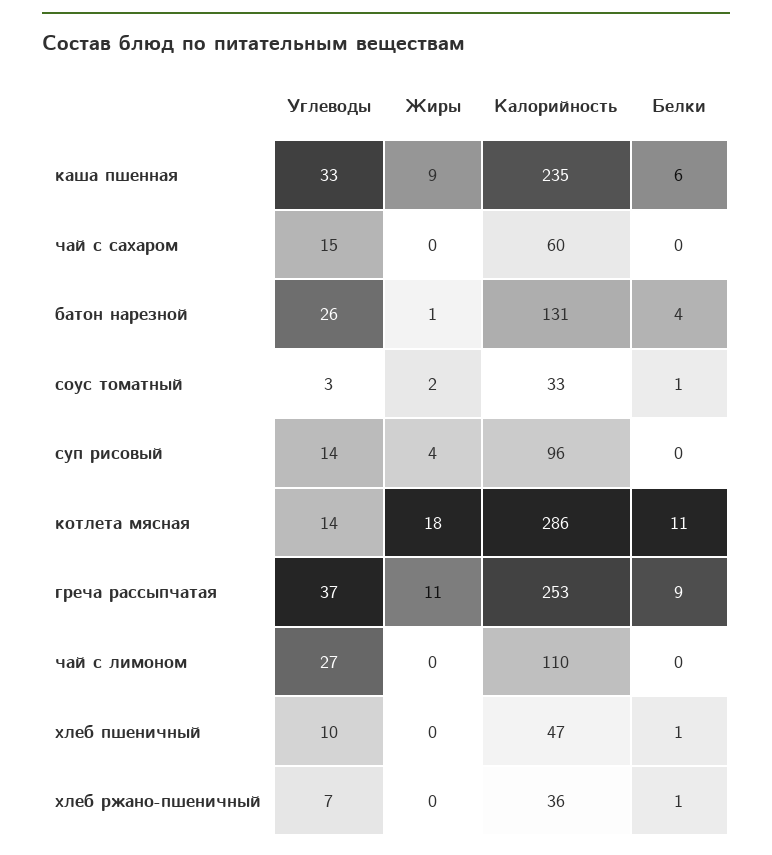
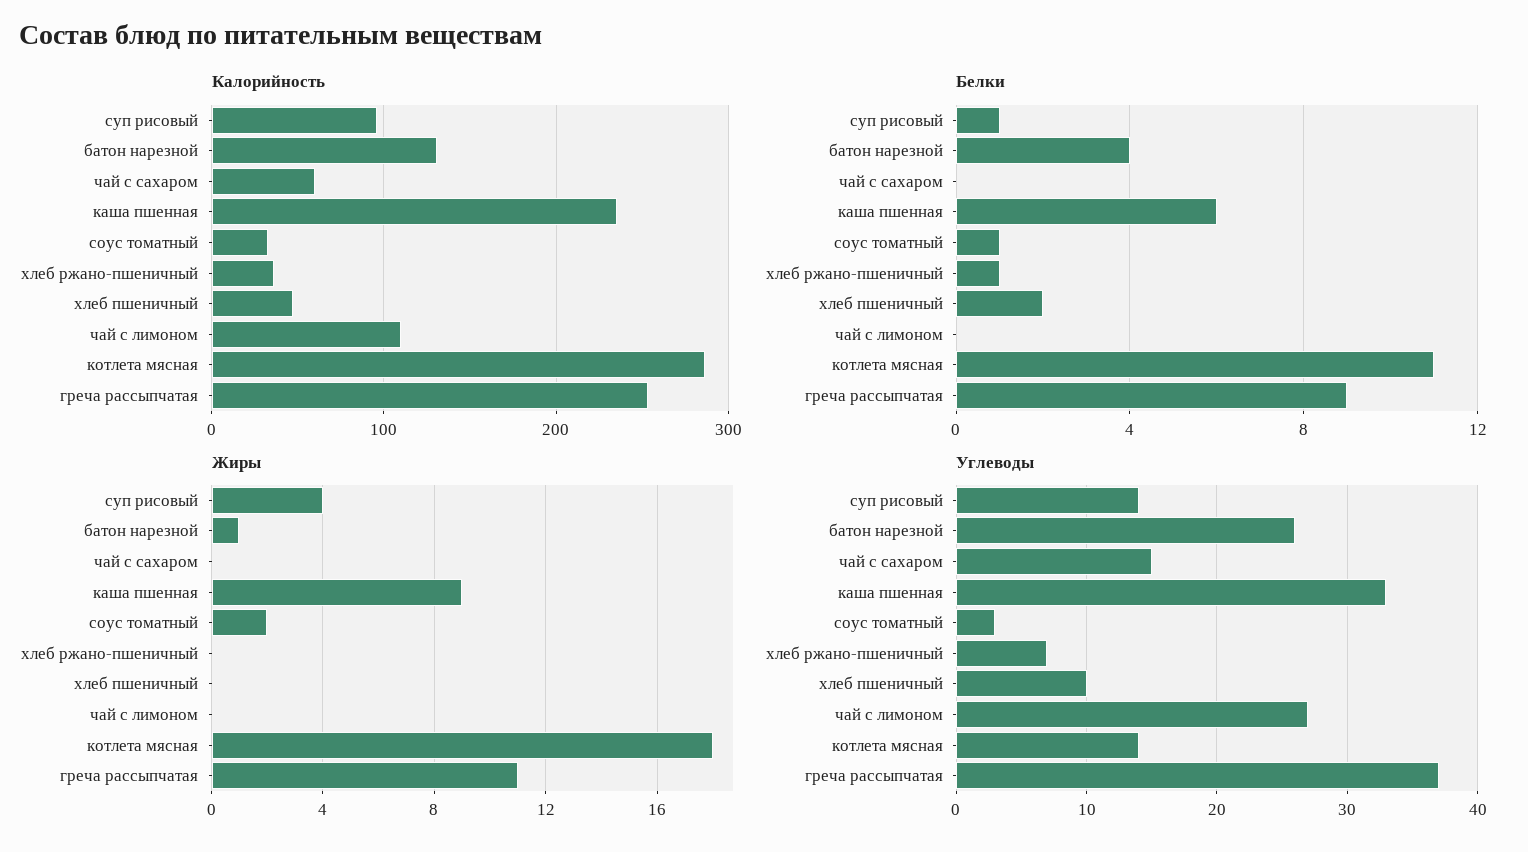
  {
    "Углеводы": {
      "каша пшенная": 33,
      "чай с сахаром": 15,
      "батон нарезной": 26,
      "соус томатный": 3,
      "суп рисовый": 14,
      "котлета мясная": 14,
      "греча рассыпчатая": 37,
      "чай с лимоном": 27,
      "хлеб пшеничный": 10,
      "хлеб ржано-пшеничный": 7
    },
    "Жиры": {
      "каша пшенная": 9,
      "чай с сахаром": 0,
      "батон нарезной": 1,
      "соус томатный": 2,
      "суп рисовый": 4,
      "котлета мясная": 18,
      "греча рассыпчатая": 11,
      "чай с лимоном": 0,
      "хлеб пшеничный": 0,
      "хлеб ржано-пшеничный": 0
    },
    "Калорийность": {
      "каша пшенная": 235,
      "чай с сахаром": 60,
      "батон нарезной": 131,
      "соус томатный": 33,
      "суп рисовый": 96,
      "котлета мясная": 286,
      "греча рассыпчатая": 253,
      "чай с лимоном": 110,
      "хлеб пшеничный": 47,
      "хлеб ржано-пшеничный": 36
    },
    "Белки": {
      "каша пшенная": 6,
      "чай с сахаром": 0,
      "батон нарезной": 4,
      "соус томатный": 1,
-     "суп рисовый": 0,
+     "суп рисовый": 1,
      "котлета мясная": 11,
      "греча рассыпчатая": 9,
      "чай с лимоном": 0,
-     "хлеб пшеничный": 1,
+     "хлеб пшеничный": 2,
      "хлеб ржано-пшеничный": 1
    }
  }

